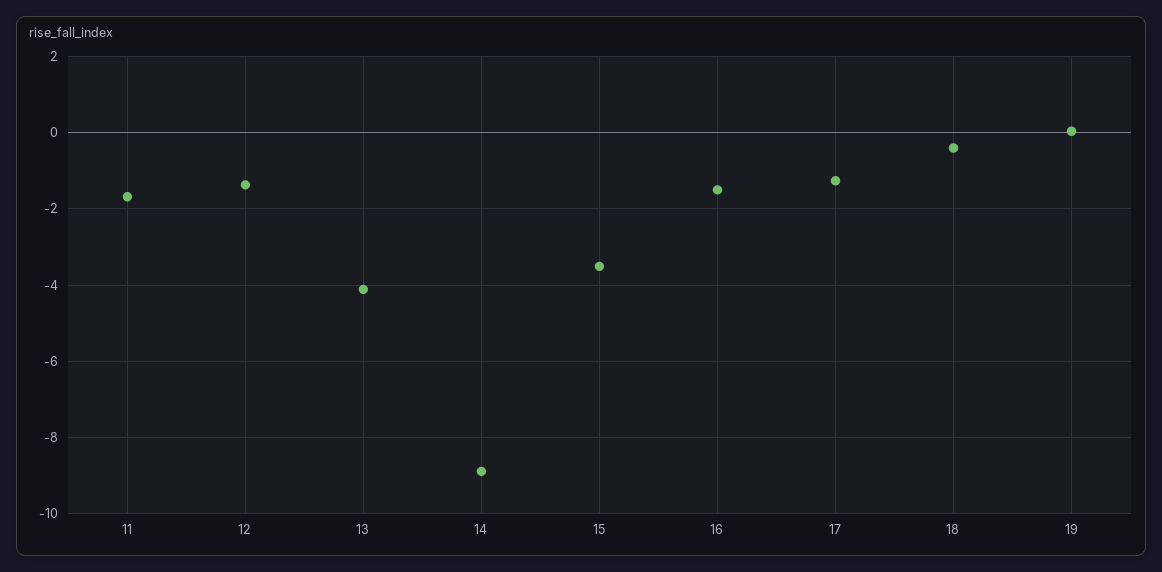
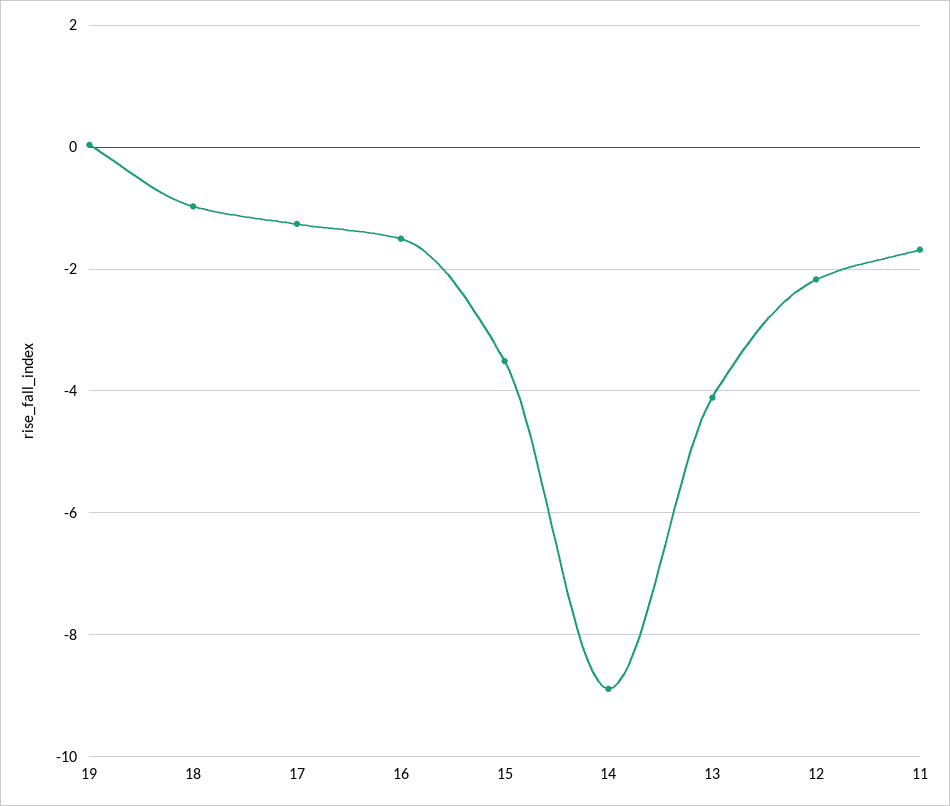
  {
    "11": -1.6,
-   "12": -1.4,
+   "12": -2.2,
    "13": -4.2,
    "14": -8.8,
    "15": -3.6,
    "16": -1.6,
    "17": -1.2,
-   "18": -0.4,
+   "18": -1,
    "19": 0
  }

